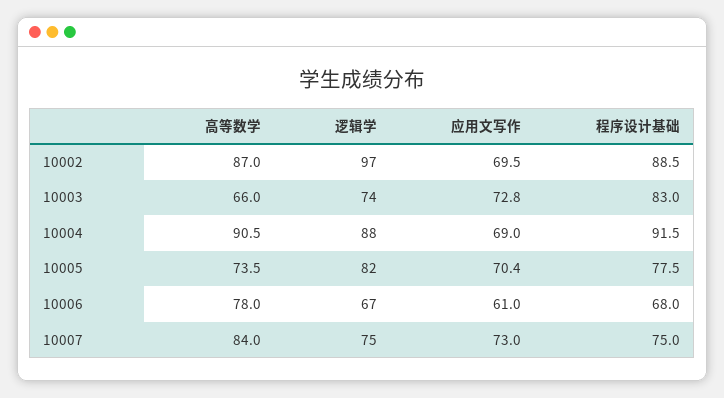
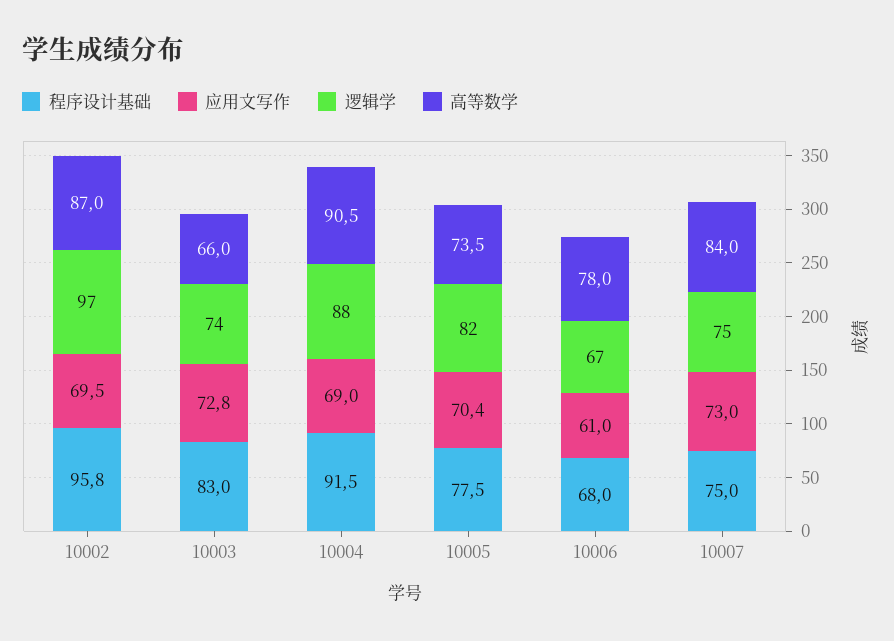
  {
    "高等数学": {
      "10002": 87,
      "10003": 66,
      "10004": 90.5,
      "10005": 73.5,
      "10006": 78,
      "10007": 84
    },
    "逻辑学": {
      "10002": 97,
      "10003": 74,
      "10004": 88,
      "10005": 82,
      "10006": 67,
      "10007": 75
    },
    "应用文写作": {
      "10002": 69.5,
      "10003": 72.8,
      "10004": 69,
      "10005": 70.4,
      "10006": 61,
      "10007": 73
    },
    "程序设计基础": {
-     "10002": 88.5,
+     "10002": 95.8,
      "10003": 83,
      "10004": 91.5,
      "10005": 77.5,
      "10006": 68,
      "10007": 75
    }
  }

